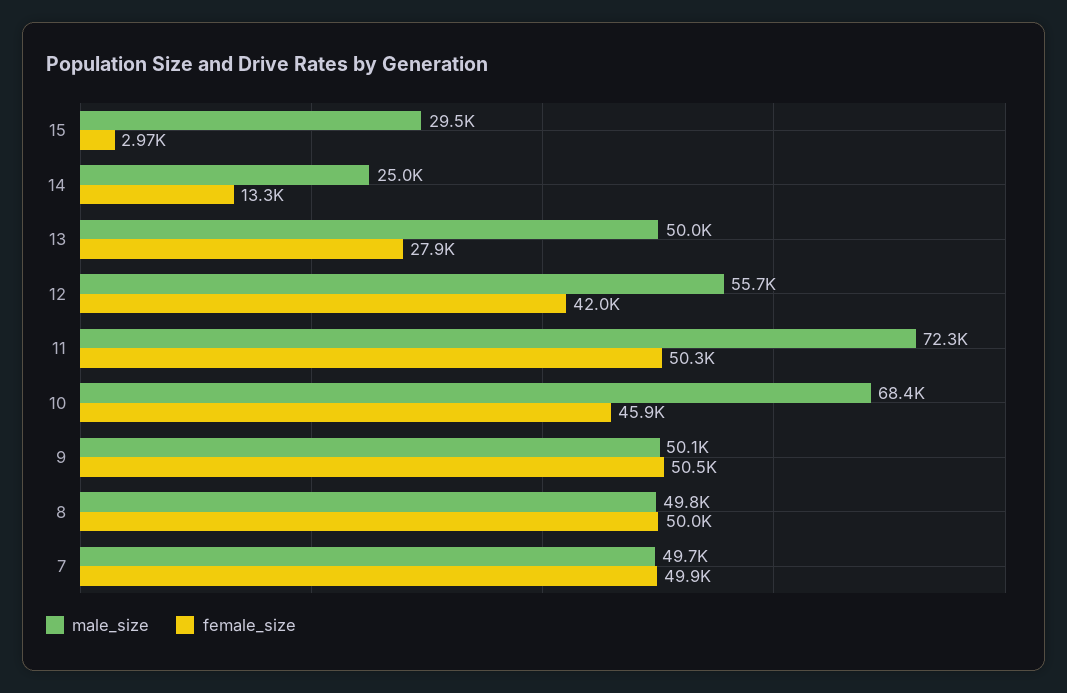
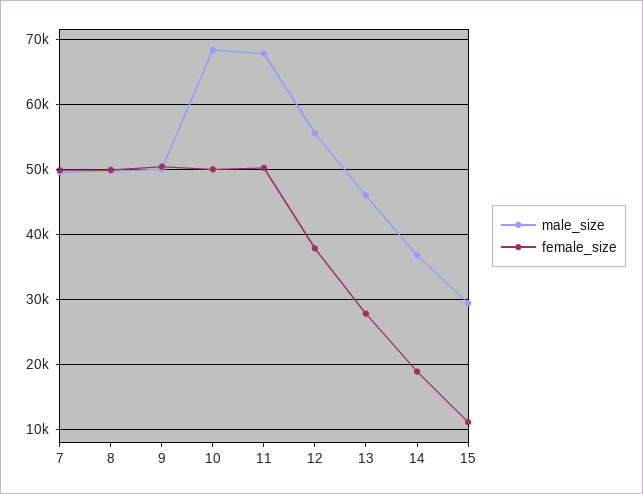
  {
    "male_size": {
      "15": 29500,
-     "14": 25000,
+     "14": 37000,
-     "13": 50000,
+     "13": 46000,
      "12": 55700,
-     "11": 72300,
+     "11": 68000,
      "10": 68400,
      "9": 50100,
      "8": 49800,
      "7": 49700
    },
    "female_size": {
-     "15": 2970,
+     "15": 11000,
-     "14": 13300,
+     "14": 19000,
      "13": 27900,
-     "12": 42000,
+     "12": 38000,
      "11": 50300,
-     "10": 45900,
+     "10": 50000,
      "9": 50500,
      "8": 50000,
      "7": 49900
    }
  }

